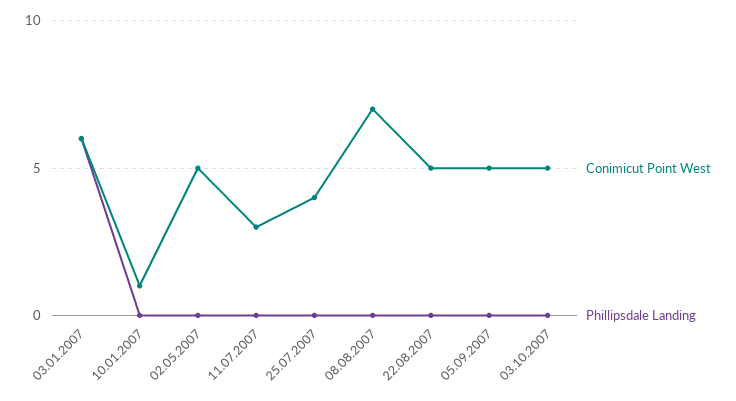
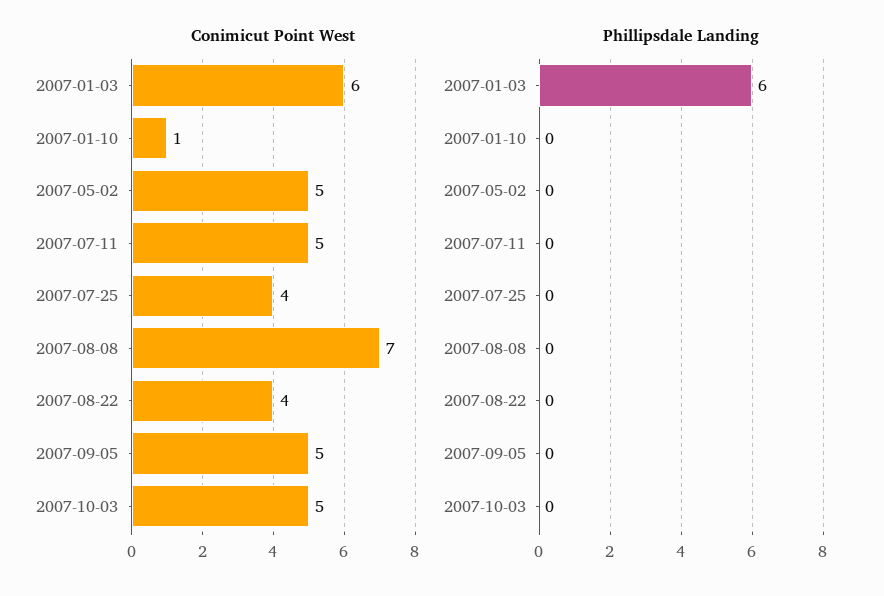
  {
    "Conimicut Point West": {
      "03.01.2007": 6,
      "10.01.2007": 1,
      "02.05.2007": 5,
-     "11.07.2007": 3,
+     "11.07.2007": 5,
      "25.07.2007": 4,
      "08.08.2007": 7,
-     "22.08.2007": 5,
+     "22.08.2007": 4,
      "05.09.2007": 5,
      "03.10.2007": 5
    },
    "Phillipsdale Landing": {
      "03.01.2007": 6,
      "10.01.2007": 0,
      "02.05.2007": 0,
      "11.07.2007": 0,
      "25.07.2007": 0,
      "08.08.2007": 0,
      "22.08.2007": 0,
      "05.09.2007": 0,
      "03.10.2007": 0
    }
  }

